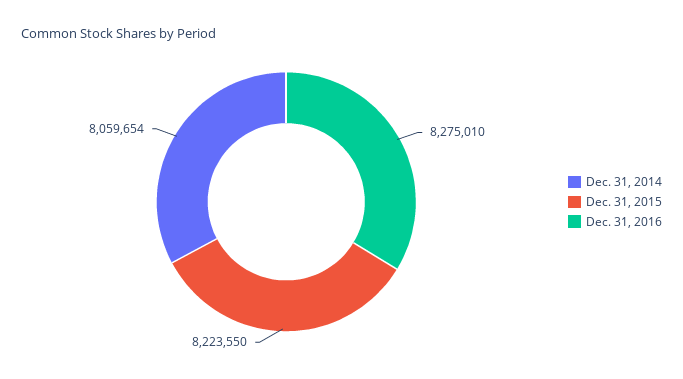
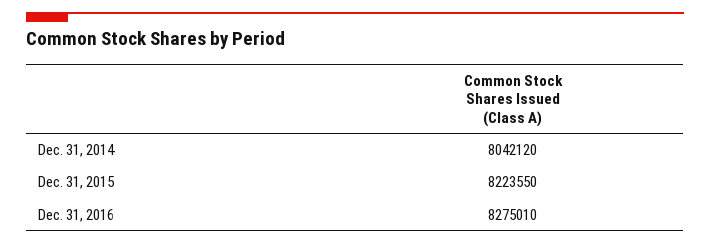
  {
-   "Dec. 31, 2014": 8059654,
+   "Dec. 31, 2014": 8042120,
    "Dec. 31, 2015": 8223550,
    "Dec. 31, 2016": 8275010
  }

